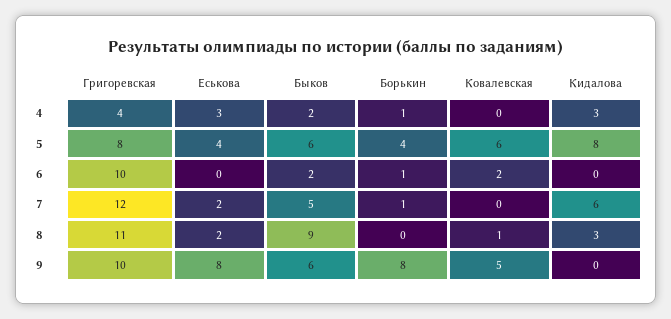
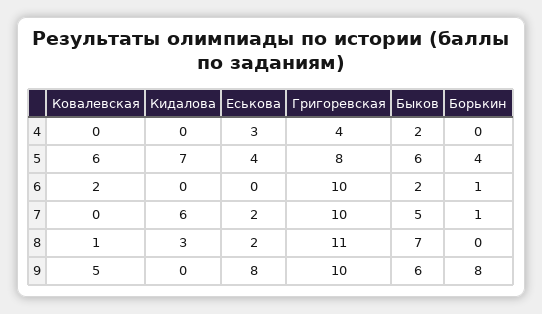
  {
    "Григоревская": {
      "4": 4,
      "5": 8,
      "6": 10,
-     "7": 12,
+     "7": 10,
      "8": 11,
      "9": 10
    },
    "Еськова": {
      "4": 3,
      "5": 4,
      "6": 0,
      "7": 2,
      "8": 2,
      "9": 8
    },
    "Быков": {
      "4": 2,
      "5": 6,
      "6": 2,
      "7": 5,
-     "8": 9,
+     "8": 7,
      "9": 6
    },
    "Борькин": {
-     "4": 1,
+     "4": 0,
      "5": 4,
      "6": 1,
      "7": 1,
      "8": 0,
      "9": 8
    },
    "Ковалевская": {
      "4": 0,
      "5": 6,
      "6": 2,
      "7": 0,
      "8": 1,
      "9": 5
    },
    "Кидалова": {
-     "4": 3,
+     "4": 0,
-     "5": 8,
+     "5": 7,
      "6": 0,
      "7": 6,
      "8": 3,
      "9": 0
    }
  }

